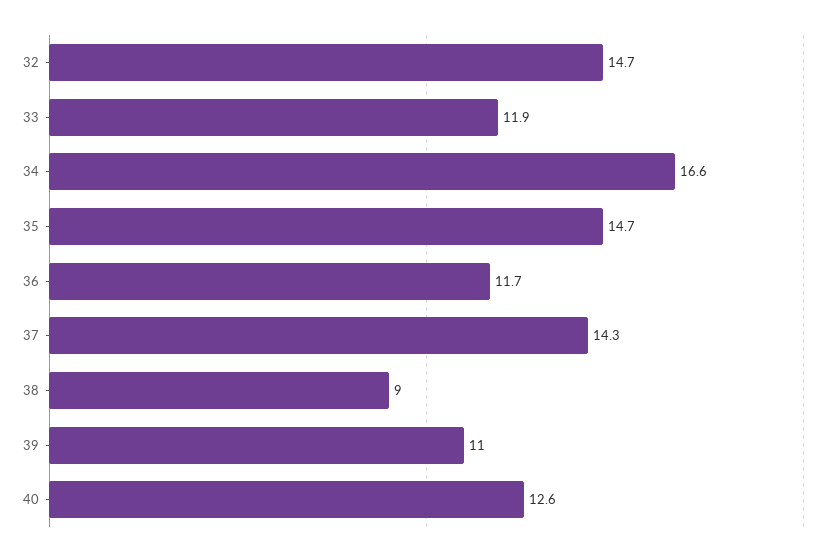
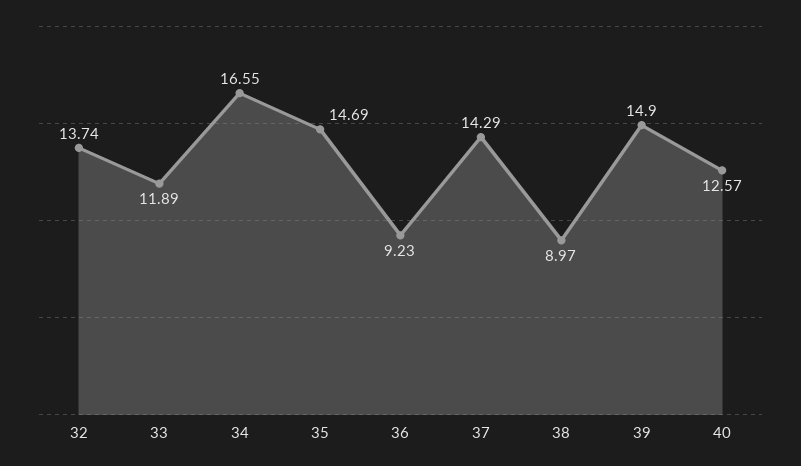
  {
-   "32": 14.7,
+   "32": 13.74,
    "33": 11.89,
    "34": 16.55,
    "35": 14.69,
-   "36": 11.7,
+   "36": 9.23,
    "37": 14.29,
    "38": 8.97,
-   "39": 11,
+   "39": 14.9,
    "40": 12.57
  }

